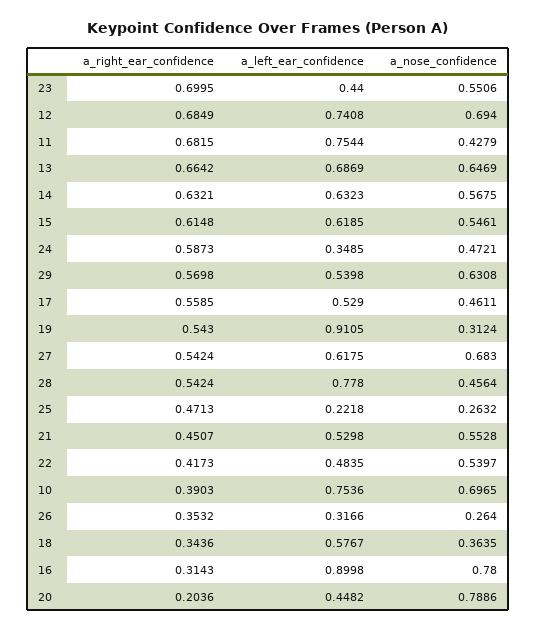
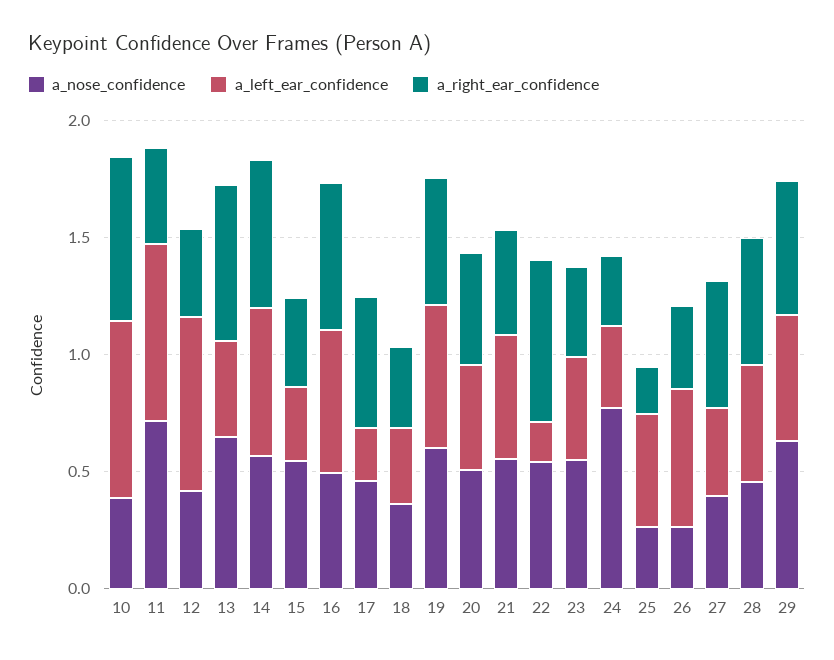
  {
    "a_right_ear_confidence": {
-     "23": 0.6995,
+     "23": 0.4,
-     "12": 0.6849,
+     "12": 0.4,
-     "11": 0.6815,
+     "11": 0.4,
      "13": 0.6642,
      "14": 0.6321,
-     "15": 0.6148,
+     "15": 0.4,
-     "24": 0.5873,
+     "24": 0.3,
      "29": 0.5698,
      "17": 0.5585,
      "19": 0.543,
      "27": 0.5424,
      "28": 0.5424,
-     "25": 0.4713,
+     "25": 0.2,
      "21": 0.4507,
-     "22": 0.4173,
+     "22": 0.7,
-     "10": 0.3903,
+     "10": 0.7,
      "26": 0.3532,
      "18": 0.3436,
-     "16": 0.3143,
+     "16": 0.6,
-     "20": 0.2036
+     "20": 0.5
    },
    "a_left_ear_confidence": {
      "23": 0.44,
      "12": 0.7408,
      "11": 0.7544,
-     "13": 0.6869,
+     "13": 0.4,
      "14": 0.6323,
-     "15": 0.6185,
+     "15": 0.3,
      "24": 0.3485,
      "29": 0.5398,
-     "17": 0.529,
+     "17": 0.2,
-     "19": 0.9105,
+     "19": 0.6,
-     "27": 0.6175,
+     "27": 0.4,
-     "28": 0.778,
+     "28": 0.5,
-     "25": 0.2218,
+     "25": 0.5,
      "21": 0.5298,
-     "22": 0.4835,
+     "22": 0.2,
      "10": 0.7536,
-     "26": 0.3166,
+     "26": 0.6,
-     "18": 0.5767,
+     "18": 0.3,
-     "16": 0.8998,
+     "16": 0.6,
      "20": 0.4482
    },
    "a_nose_confidence": {
      "23": 0.5506,
-     "12": 0.694,
+     "12": 0.4,
-     "11": 0.4279,
+     "11": 0.7,
      "13": 0.6469,
      "14": 0.5675,
      "15": 0.5461,
-     "24": 0.4721,
+     "24": 0.8,
      "29": 0.6308,
      "17": 0.4611,
-     "19": 0.3124,
+     "19": 0.6,
-     "27": 0.683,
+     "27": 0.4,
      "28": 0.4564,
      "25": 0.2632,
      "21": 0.5528,
      "22": 0.5397,
-     "10": 0.6965,
+     "10": 0.4,
      "26": 0.264,
      "18": 0.3635,
-     "16": 0.78,
+     "16": 0.5,
-     "20": 0.7886
+     "20": 0.5
    }
  }

